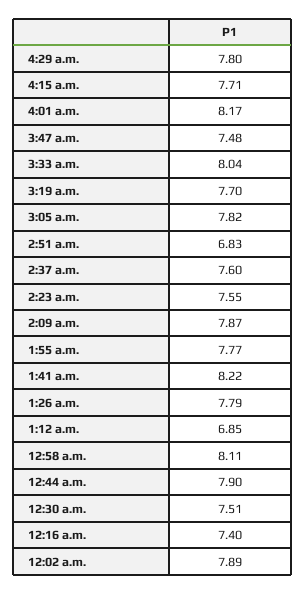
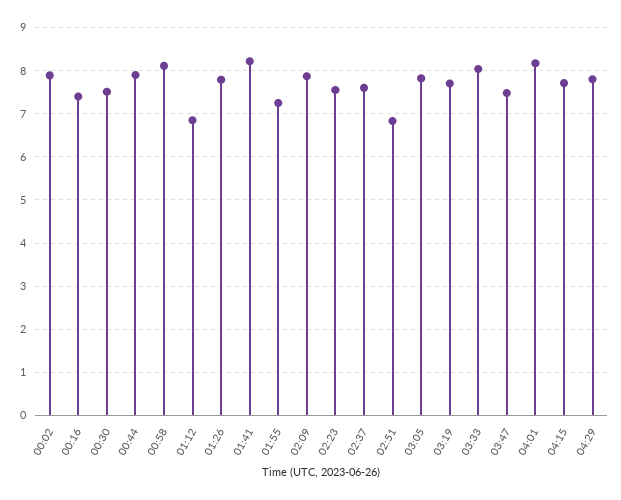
  {
    "4:29 a.m.": 7.8,
    "4:15 a.m.": 7.71,
    "4:01 a.m.": 8.17,
    "3:47 a.m.": 7.48,
    "3:33 a.m.": 8.04,
    "3:19 a.m.": 7.7,
    "3:05 a.m.": 7.82,
    "2:51 a.m.": 6.83,
    "2:37 a.m.": 7.6,
    "2:23 a.m.": 7.55,
    "2:09 a.m.": 7.87,
-   "1:55 a.m.": 7.77,
+   "1:55 a.m.": 7.2,
    "1:41 a.m.": 8.22,
    "1:26 a.m.": 7.79,
    "1:12 a.m.": 6.85,
    "12:58 a.m.": 8.11,
    "12:44 a.m.": 7.9,
    "12:30 a.m.": 7.51,
    "12:16 a.m.": 7.4,
    "12:02 a.m.": 7.89
  }

